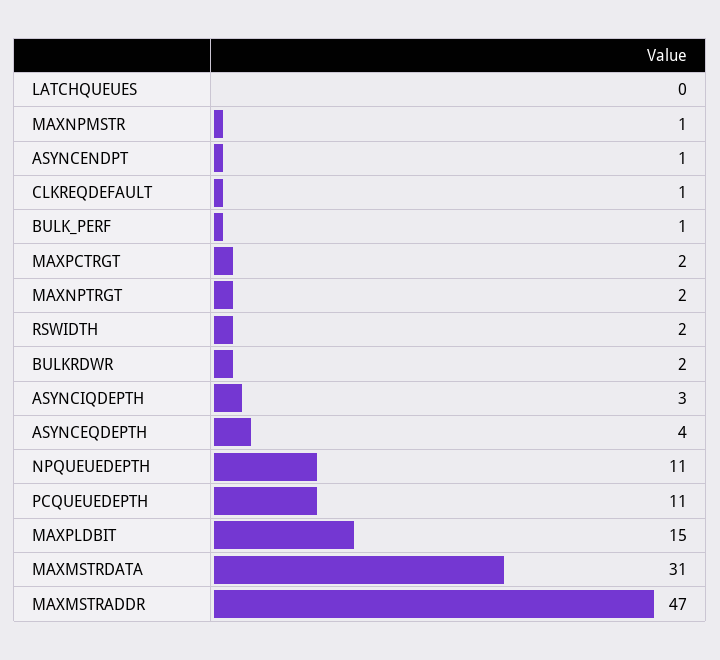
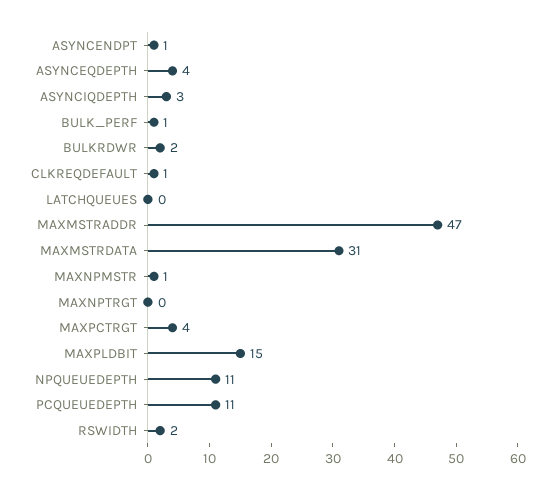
  {
    "LATCHQUEUES": 0,
    "MAXNPMSTR": 1,
    "ASYNCENDPT": 1,
    "CLKREQDEFAULT": 1,
    "BULK_PERF": 1,
-   "MAXPCTRGT": 2,
+   "MAXPCTRGT": 4,
-   "MAXNPTRGT": 2,
+   "MAXNPTRGT": 0,
    "RSWIDTH": 2,
    "BULKRDWR": 2,
    "ASYNCIQDEPTH": 3,
    "ASYNCEQDEPTH": 4,
    "NPQUEUEDEPTH": 11,
    "PCQUEUEDEPTH": 11,
    "MAXPLDBIT": 15,
    "MAXMSTRDATA": 31,
    "MAXMSTRADDR": 47
  }

